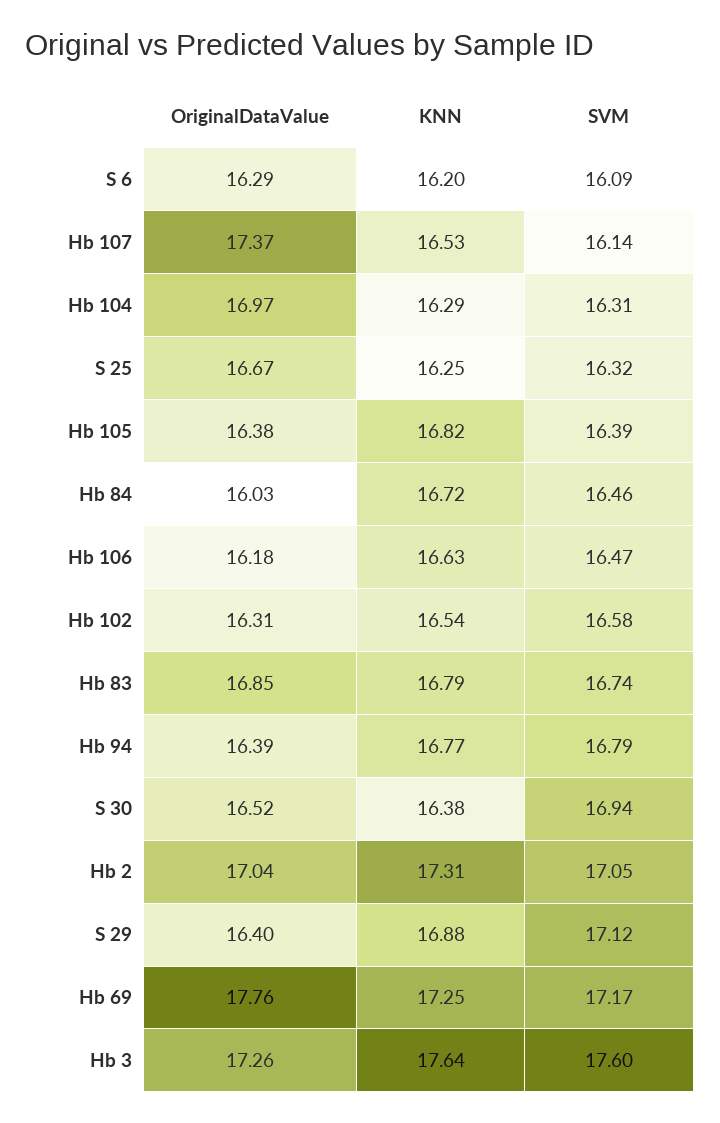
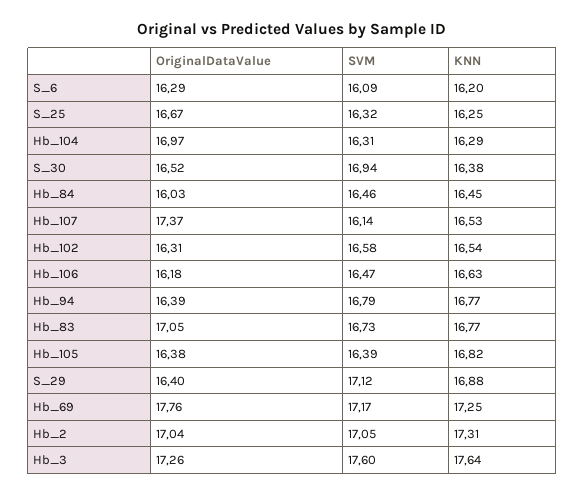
  {
    "OriginalDataValue": {
      "S 6": 16.29,
      "Hb 107": 17.37,
      "Hb 104": 16.97,
      "S 25": 16.67,
      "Hb 105": 16.38,
      "Hb 84": 16.03,
      "Hb 106": 16.18,
      "Hb 102": 16.31,
-     "Hb 83": 16.85,
+     "Hb 83": 17.05,
      "Hb 94": 16.39,
      "S 30": 16.52,
      "Hb 2": 17.04,
      "S 29": 16.4,
      "Hb 69": 17.76,
      "Hb 3": 17.26
    },
    "KNN": {
      "S 6": 16.2,
      "Hb 107": 16.53,
      "Hb 104": 16.29,
      "S 25": 16.25,
      "Hb 105": 16.82,
-     "Hb 84": 16.72,
+     "Hb 84": 16.45,
      "Hb 106": 16.63,
      "Hb 102": 16.54,
-     "Hb 83": 16.79,
+     "Hb 83": 16.77,
      "Hb 94": 16.77,
      "S 30": 16.38,
      "Hb 2": 17.31,
      "S 29": 16.88,
      "Hb 69": 17.25,
      "Hb 3": 17.64
    },
    "SVM": {
      "S 6": 16.09,
      "Hb 107": 16.14,
      "Hb 104": 16.31,
      "S 25": 16.32,
      "Hb 105": 16.39,
      "Hb 84": 16.46,
      "Hb 106": 16.47,
      "Hb 102": 16.58,
-     "Hb 83": 16.74,
+     "Hb 83": 16.73,
      "Hb 94": 16.79,
      "S 30": 16.94,
      "Hb 2": 17.05,
      "S 29": 17.12,
      "Hb 69": 17.17,
      "Hb 3": 17.6
    }
  }

